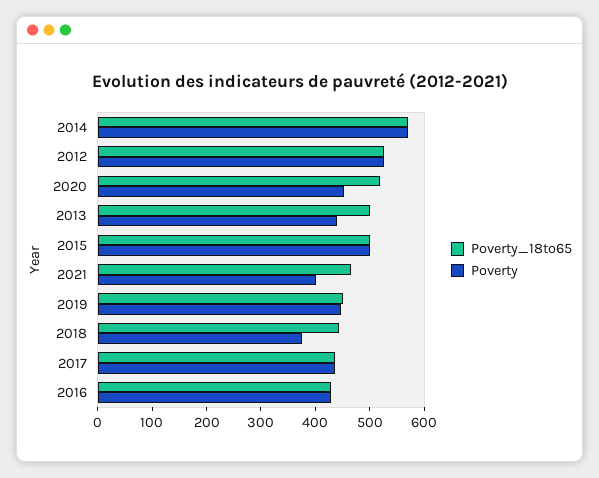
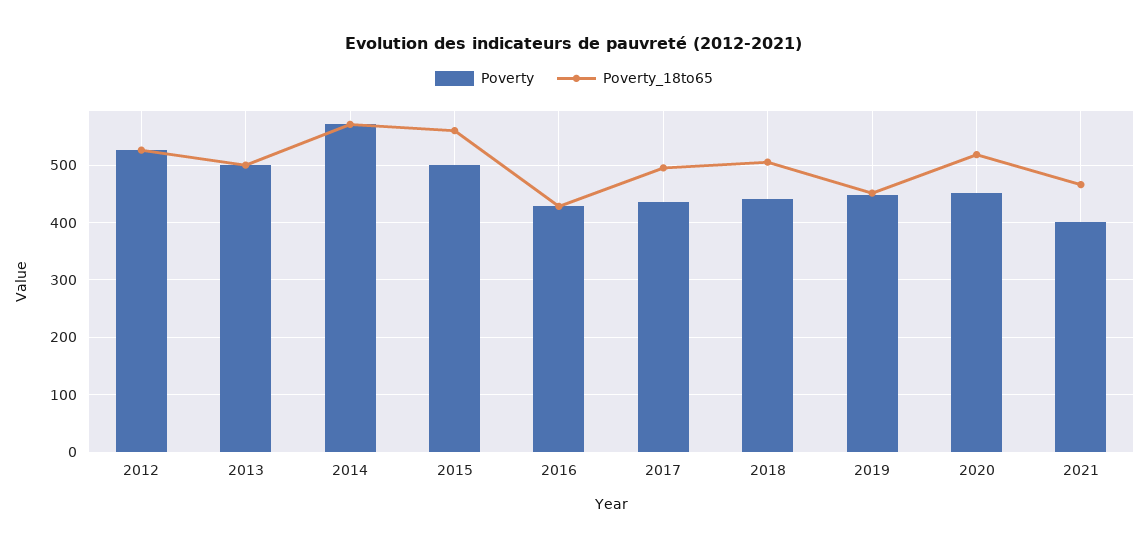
  {
    "Poverty_18to65": {
      "2014": 580,
      "2012": 520,
      "2020": 520,
      "2013": 500,
-     "2015": 500,
+     "2015": 560,
      "2021": 460,
      "2019": 460,
-     "2018": 440,
+     "2018": 500,
-     "2017": 440,
+     "2017": 500,
      "2016": 420
    },
    "Poverty": {
      "2014": 580,
      "2012": 520,
      "2020": 460,
-     "2013": 440,
+     "2013": 500,
      "2015": 500,
      "2021": 400,
      "2019": 440,
-     "2018": 380,
+     "2018": 440,
      "2017": 440,
      "2016": 420
    }
  }

